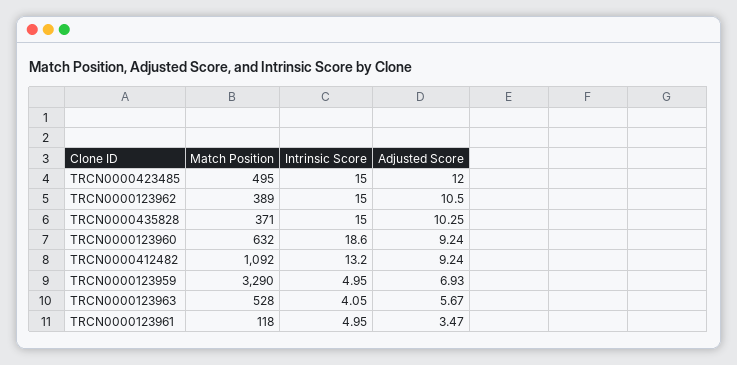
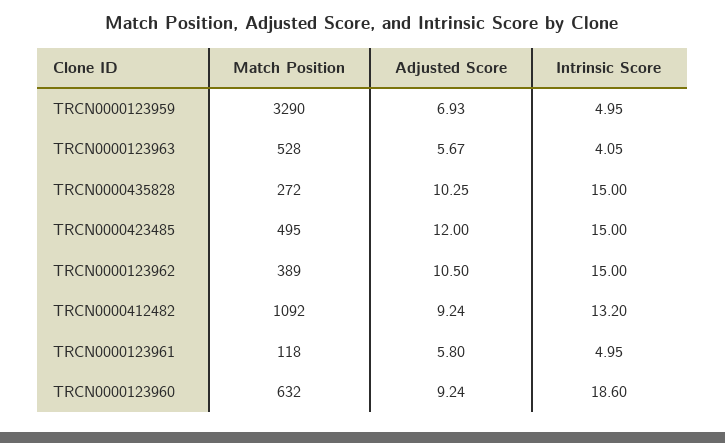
  {
    "Match Position": {
      "TRCN0000423485": 495,
      "TRCN0000123962": 389,
-     "TRCN0000435828": 371,
+     "TRCN0000435828": 272,
      "TRCN0000123960": 632,
      "TRCN0000412482": 1092,
      "TRCN0000123959": 3290,
      "TRCN0000123963": 528,
      "TRCN0000123961": 118
    },
    "Intrinsic Score": {
      "TRCN0000423485": 15,
      "TRCN0000123962": 15,
      "TRCN0000435828": 15,
      "TRCN0000123960": 18.6,
      "TRCN0000412482": 13.2,
      "TRCN0000123959": 4.95,
      "TRCN0000123963": 4.05,
      "TRCN0000123961": 4.95
    },
    "Adjusted Score": {
      "TRCN0000423485": 12,
      "TRCN0000123962": 10.5,
      "TRCN0000435828": 10.25,
      "TRCN0000123960": 9.24,
      "TRCN0000412482": 9.24,
      "TRCN0000123959": 6.93,
      "TRCN0000123963": 5.67,
-     "TRCN0000123961": 3.47
+     "TRCN0000123961": 5.8
    }
  }

